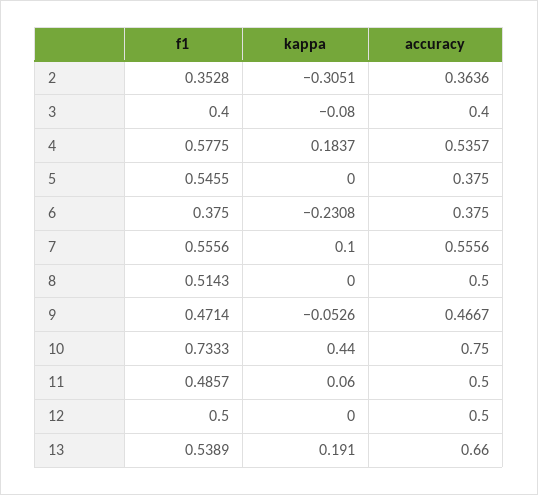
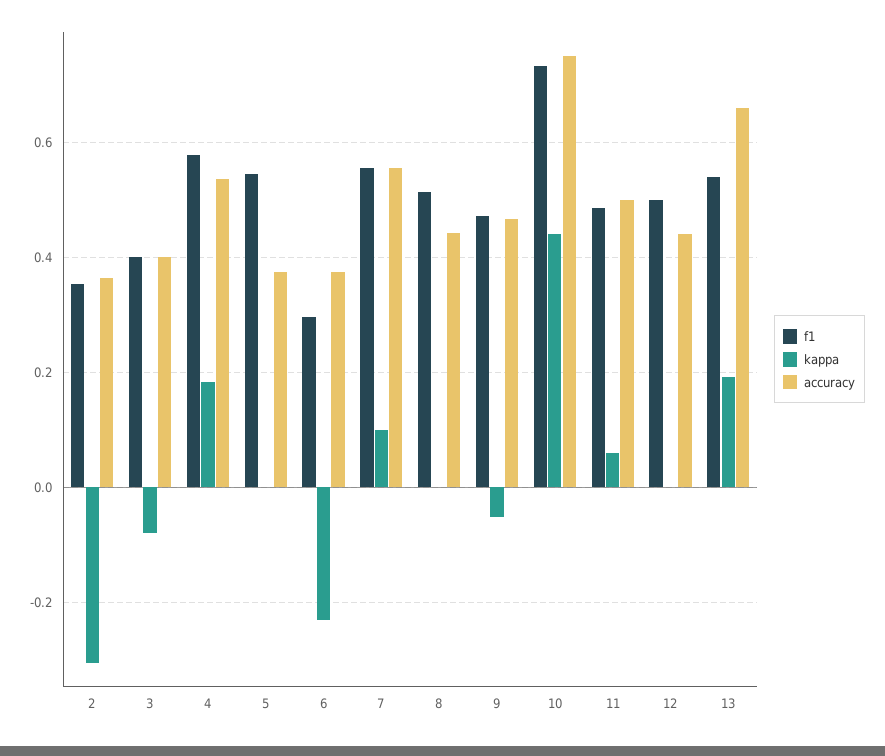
  {
    "f1": {
      "2": 0.3528,
      "3": 0.4,
      "4": 0.5775,
      "5": 0.5455,
-     "6": 0.375,
+     "6": 0.3,
      "7": 0.5556,
      "8": 0.5143,
      "9": 0.4714,
      "10": 0.7333,
      "11": 0.4857,
      "12": 0.5,
      "13": 0.5389
    },
    "kappa": {
      "2": -0.3051,
      "3": -0.08,
      "4": 0.1837,
      "5": 0,
      "6": -0.2308,
      "7": 0.1,
      "8": 0,
      "9": -0.0526,
      "10": 0.44,
      "11": 0.06,
      "12": 0,
      "13": 0.191
    },
    "accuracy": {
      "2": 0.3636,
      "3": 0.4,
      "4": 0.5357,
      "5": 0.375,
      "6": 0.375,
      "7": 0.5556,
-     "8": 0.5,
+     "8": 0.44,
      "9": 0.4667,
      "10": 0.75,
      "11": 0.5,
-     "12": 0.5,
+     "12": 0.44,
      "13": 0.66
    }
  }

